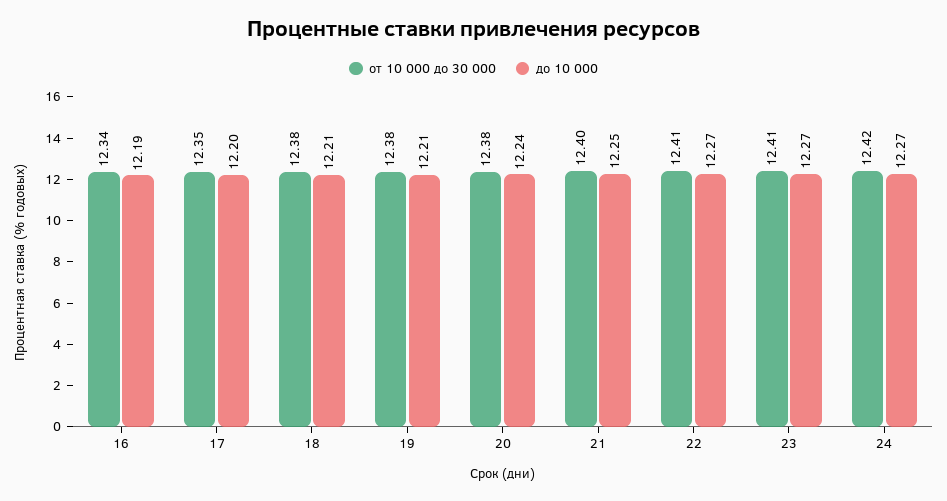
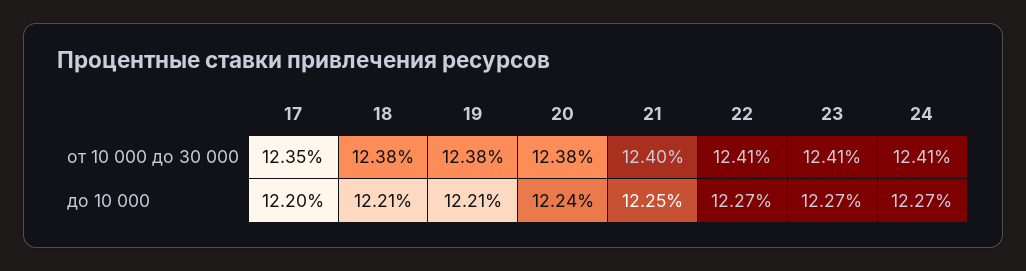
  {
    "от 10 000 до 30 000": {
-     "16": 12.34,
      "17": 12.35,
      "18": 12.38,
      "19": 12.38,
      "20": 12.38,
      "21": 12.4,
      "22": 12.41,
      "23": 12.41,
-     "24": 12.42
+     "24": 12.41
    },
    "до 10 000": {
-     "16": 12.19,
      "17": 12.2,
      "18": 12.21,
      "19": 12.21,
      "20": 12.24,
      "21": 12.25,
      "22": 12.27,
      "23": 12.27,
      "24": 12.27
    }
  }

